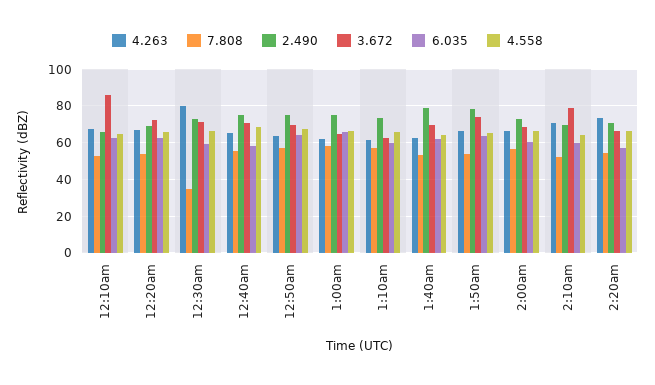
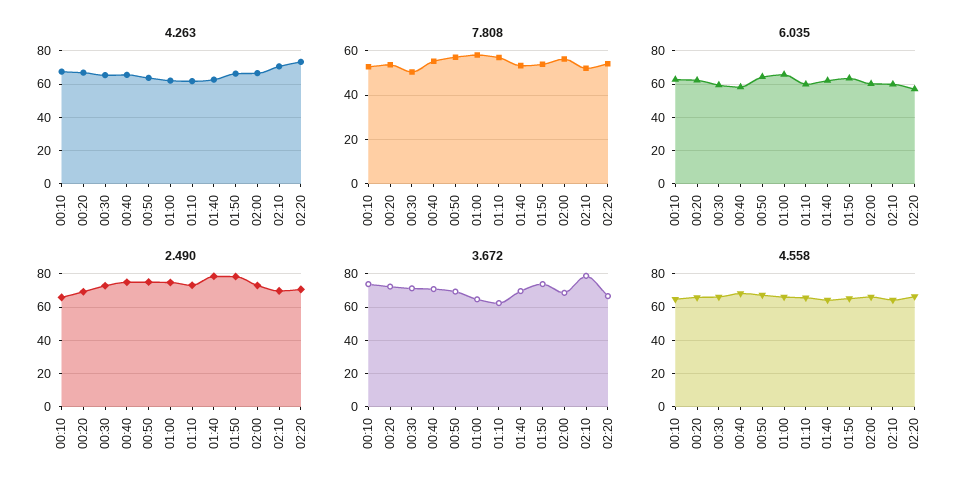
  {
    "4.263": {
      "12:10am": 65,
      "12:20am": 65,
-     "12:30am": 80,
+     "12:30am": 65,
      "12:40am": 65,
      "12:50am": 65,
      "1:00am": 60,
      "1:10am": 60,
      "1:40am": 65,
      "1:50am": 65,
      "2:00am": 65,
      "2:10am": 70,
      "2:20am": 75
    },
    "7.808": {
      "12:10am": 55,
      "12:20am": 55,
-     "12:30am": 35,
+     "12:30am": 50,
      "12:40am": 55,
      "12:50am": 55,
      "1:00am": 60,
      "1:10am": 55,
      "1:40am": 55,
      "1:50am": 55,
      "2:00am": 55,
      "2:10am": 50,
      "2:20am": 55
    },
    "2.490": {
      "12:10am": 65,
      "12:20am": 70,
      "12:30am": 75,
      "12:40am": 75,
      "12:50am": 75,
      "1:00am": 75,
      "1:10am": 75,
      "1:40am": 80,
      "1:50am": 80,
      "2:00am": 75,
      "2:10am": 70,
      "2:20am": 70
    },
    "3.672": {
-     "12:10am": 85,
+     "12:10am": 75,
      "12:20am": 70,
      "12:30am": 70,
      "12:40am": 70,
      "12:50am": 70,
      "1:00am": 65,
      "1:10am": 60,
      "1:40am": 70,
      "1:50am": 75,
      "2:00am": 70,
      "2:10am": 80,
      "2:20am": 65
    },
    "6.035": {
      "12:10am": 65,
      "12:20am": 60,
      "12:30am": 60,
      "12:40am": 60,
      "12:50am": 65,
      "1:00am": 65,
      "1:10am": 60,
      "1:40am": 60,
      "1:50am": 65,
      "2:00am": 60,
      "2:10am": 60,
      "2:20am": 55
    },
    "4.558": {
      "12:10am": 65,
      "12:20am": 65,
      "12:30am": 65,
      "12:40am": 70,
      "12:50am": 65,
      "1:00am": 65,
      "1:10am": 65,
      "1:40am": 65,
      "1:50am": 65,
      "2:00am": 65,
      "2:10am": 65,
      "2:20am": 65
    }
  }

